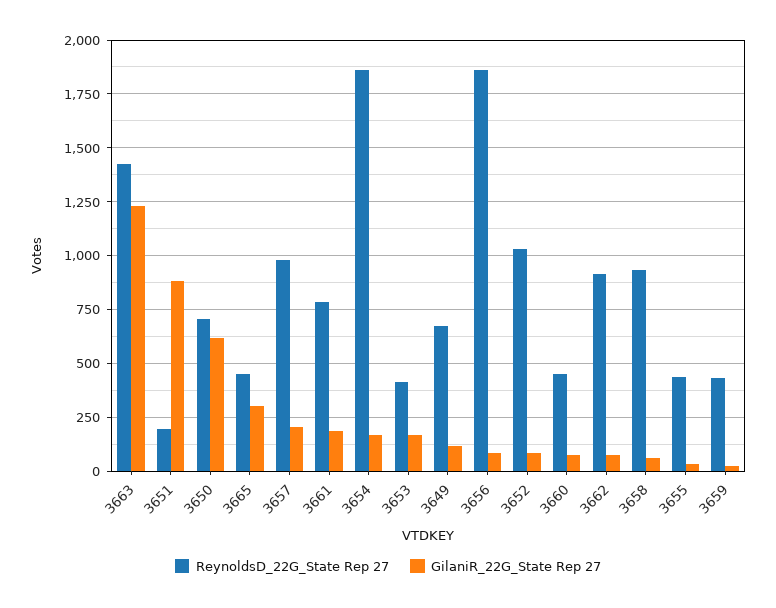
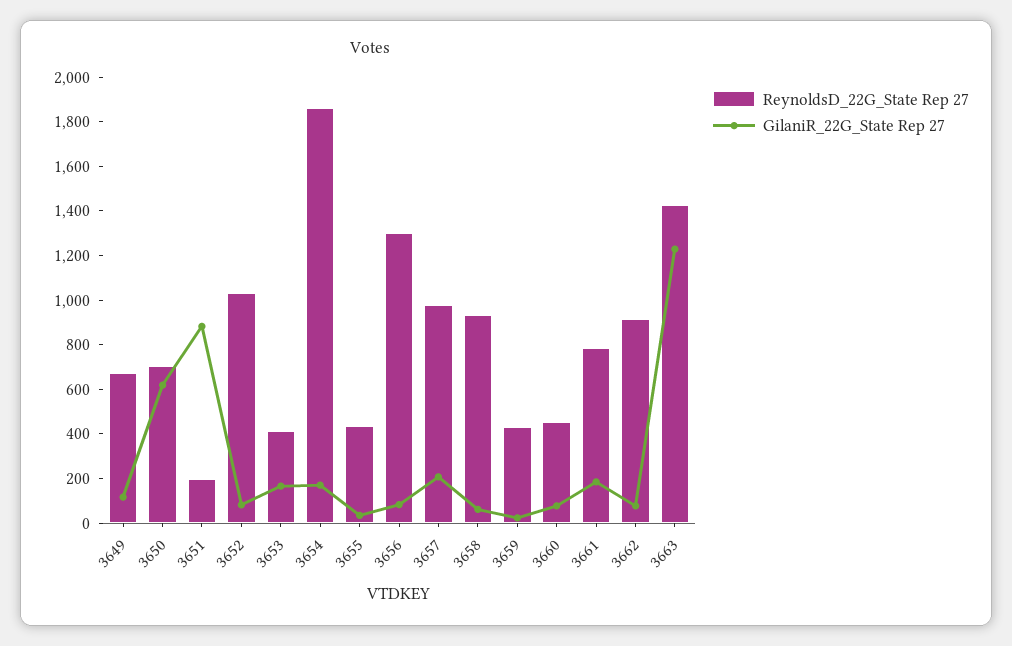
  {
    "ReynoldsD_22G_State Rep 27": {
      "3663": 1450,
      "3651": 200,
      "3650": 700,
-     "3665": 450,
      "3657": 1000,
      "3661": 800,
      "3654": 1850,
      "3653": 400,
      "3649": 650,
-     "3656": 1850,
+     "3656": 1300,
      "3652": 1050,
      "3660": 450,
      "3662": 900,
      "3658": 950,
      "3655": 450,
      "3659": 450
    },
    "GilaniR_22G_State Rep 27": {
      "3663": 1250,
      "3651": 900,
      "3650": 600,
-     "3665": 300,
      "3657": 200,
      "3661": 200,
      "3654": 150,
      "3653": 150,
      "3649": 100,
      "3656": 100,
      "3652": 100,
      "3660": 100,
      "3662": 100,
      "3658": 50,
      "3655": 50,
      "3659": 0
    }
  }

